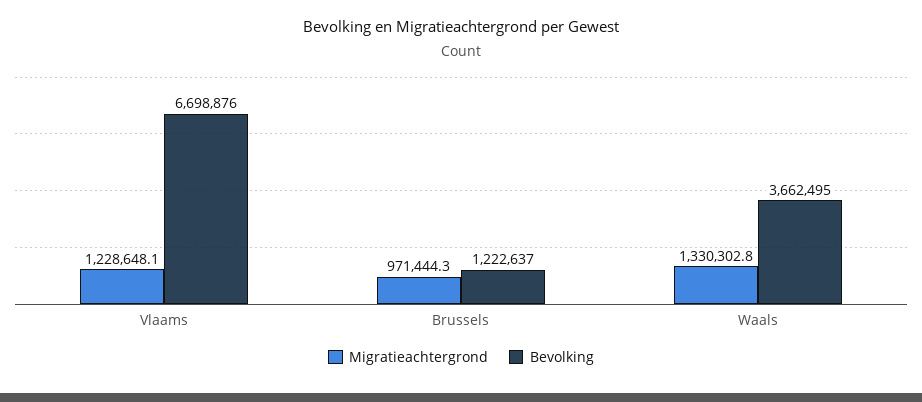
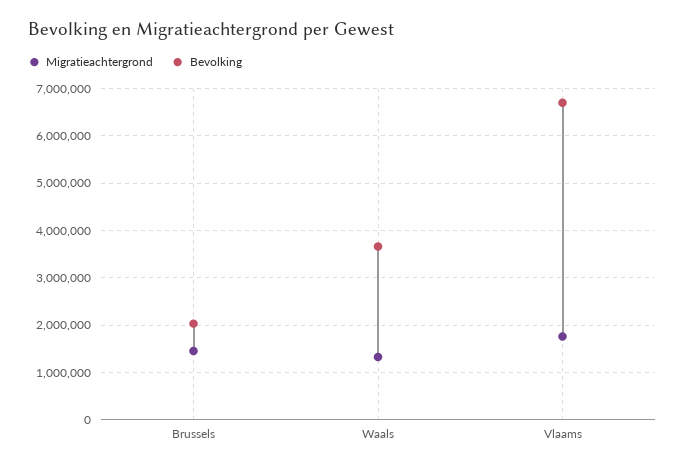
  {
    "Migratieachtergrond": {
-     "Vlaams": 1228648.1,
+     "Vlaams": 1800000,
-     "Brussels": 971444.3,
+     "Brussels": 1400000,
      "Waals": 1330302.8
    },
    "Bevolking": {
      "Vlaams": 6698876,
-     "Brussels": 1222637,
+     "Brussels": 2000000,
      "Waals": 3662495
    }
  }

